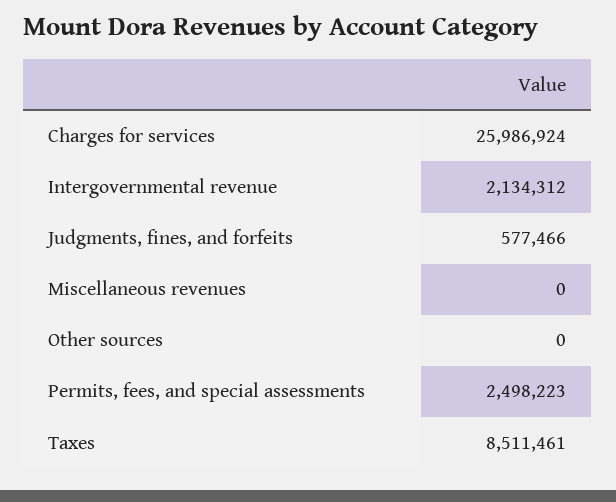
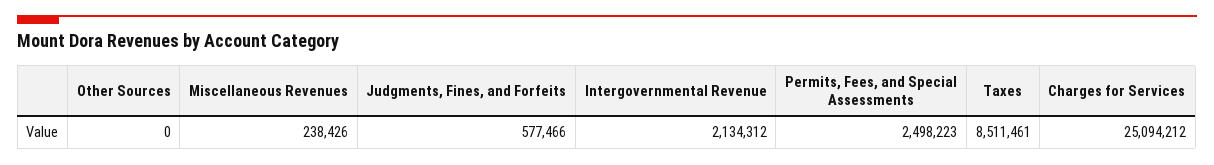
  {
-   "Charges for services": 25986924,
+   "Charges for services": 25094212,
    "Intergovernmental revenue": 2134312,
    "Judgments, fines, and forfeits": 577466,
-   "Miscellaneous revenues": 0,
+   "Miscellaneous revenues": 238426,
    "Other sources": 0,
    "Permits, fees, and special assessments": 2498223,
    "Taxes": 8511461
  }

